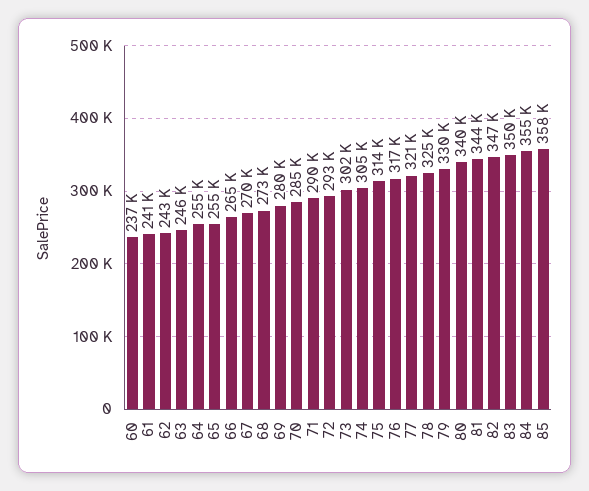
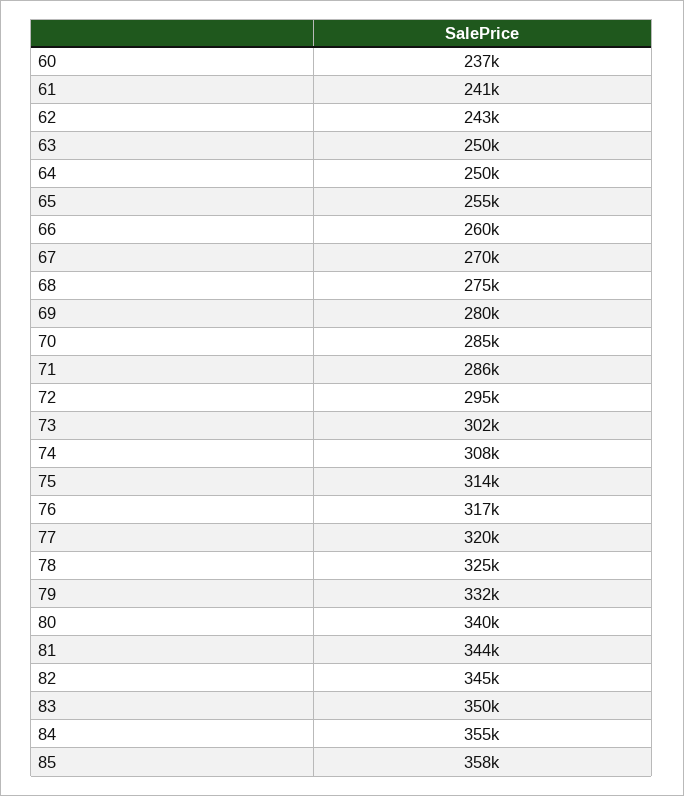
  {
    "60": 237000,
    "61": 241000,
    "62": 243000,
-   "63": 246000,
+   "63": 250000,
-   "64": 255000,
+   "64": 250000,
    "65": 255000,
-   "66": 265000,
+   "66": 260000,
    "67": 270000,
-   "68": 273000,
+   "68": 275000,
    "69": 280000,
    "70": 285000,
-   "71": 290000,
+   "71": 286000,
-   "72": 293000,
+   "72": 295000,
    "73": 302000,
-   "74": 305000,
+   "74": 308000,
    "75": 314000,
    "76": 317000,
-   "77": 321000,
+   "77": 320000,
    "78": 325000,
-   "79": 330000,
+   "79": 332000,
    "80": 340000,
    "81": 344000,
-   "82": 347000,
+   "82": 345000,
    "83": 350000,
    "84": 355000,
    "85": 358000
  }

